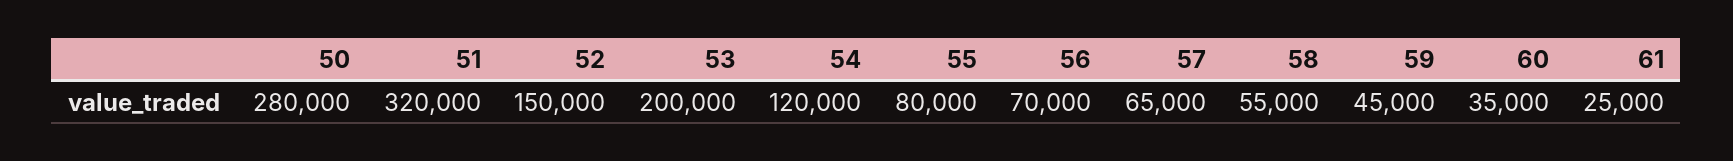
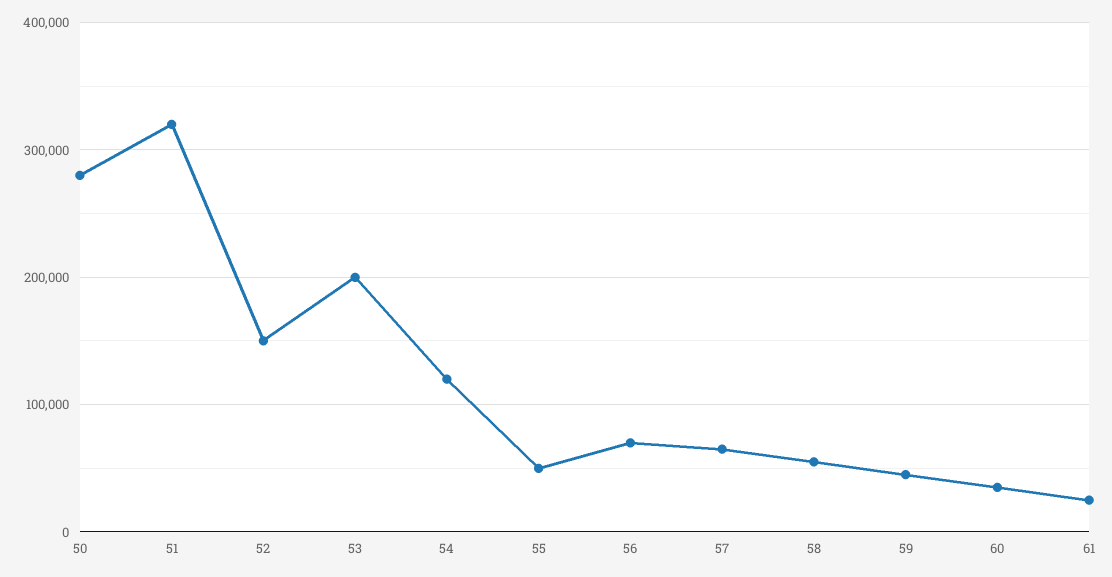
  {
    "50": 280000,
    "51": 320000,
    "52": 150000,
    "53": 200000,
    "54": 120000,
-   "55": 80000,
+   "55": 50000,
    "56": 70000,
    "57": 65000,
    "58": 55000,
    "59": 45000,
    "60": 35000,
    "61": 25000
  }

